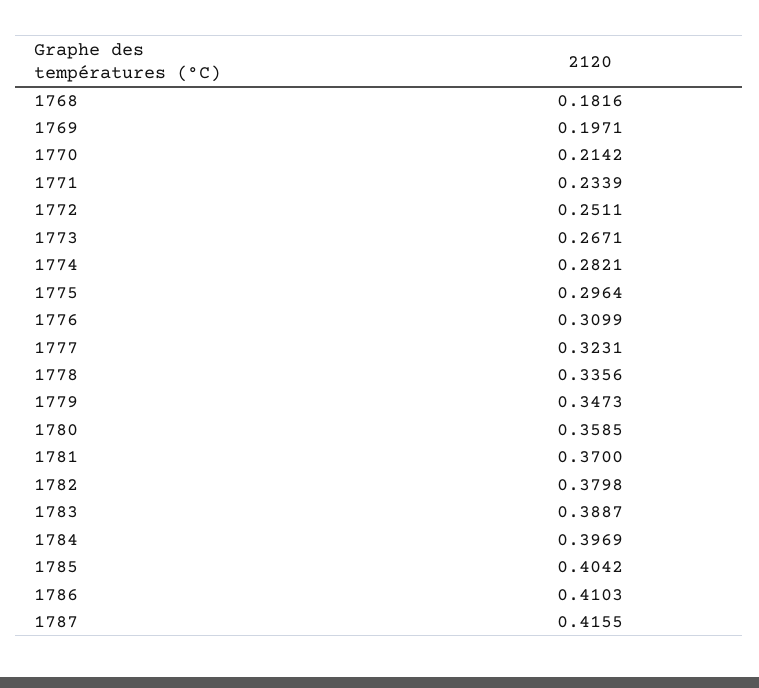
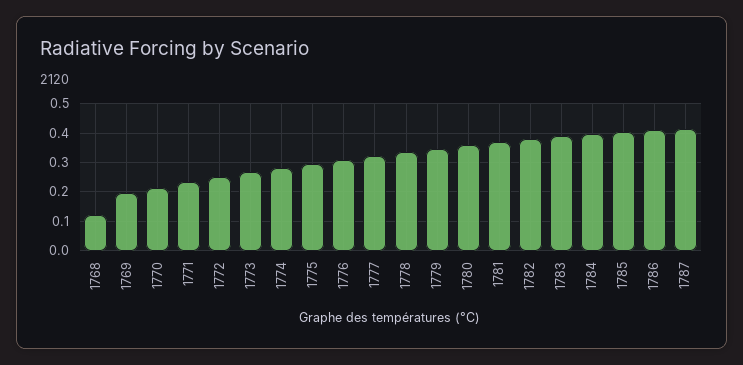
  {
-   "1768": 0.1816,
+   "1768": 0.125,
    "1769": 0.1971,
    "1770": 0.2142,
    "1771": 0.2339,
    "1772": 0.2511,
    "1773": 0.2671,
    "1774": 0.2821,
    "1775": 0.2964,
    "1776": 0.3099,
    "1777": 0.3231,
    "1778": 0.3356,
    "1779": 0.3473,
    "1780": 0.3585,
    "1781": 0.37,
    "1782": 0.3798,
    "1783": 0.3887,
    "1784": 0.3969,
    "1785": 0.4042,
    "1786": 0.4103,
    "1787": 0.4155
  }

